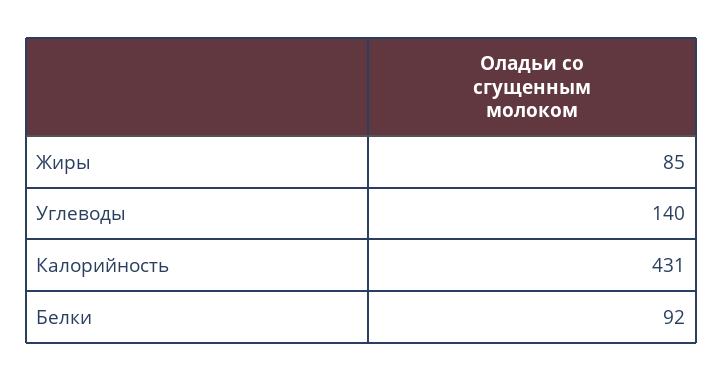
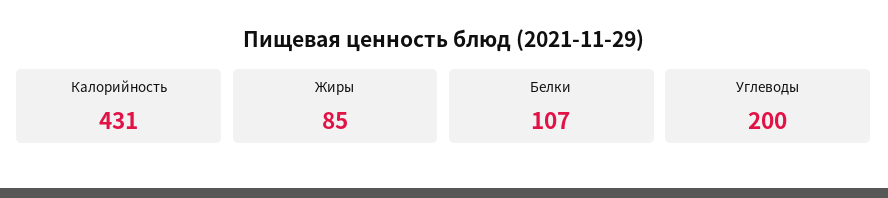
  {
    "Жиры": 85,
-   "Углеводы": 140,
+   "Углеводы": 200,
    "Калорийность": 431,
-   "Белки": 92
+   "Белки": 107
  }

